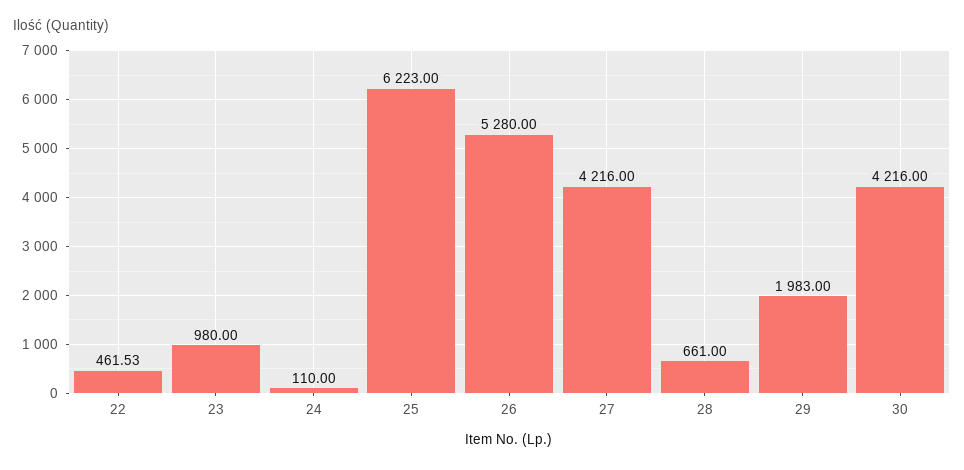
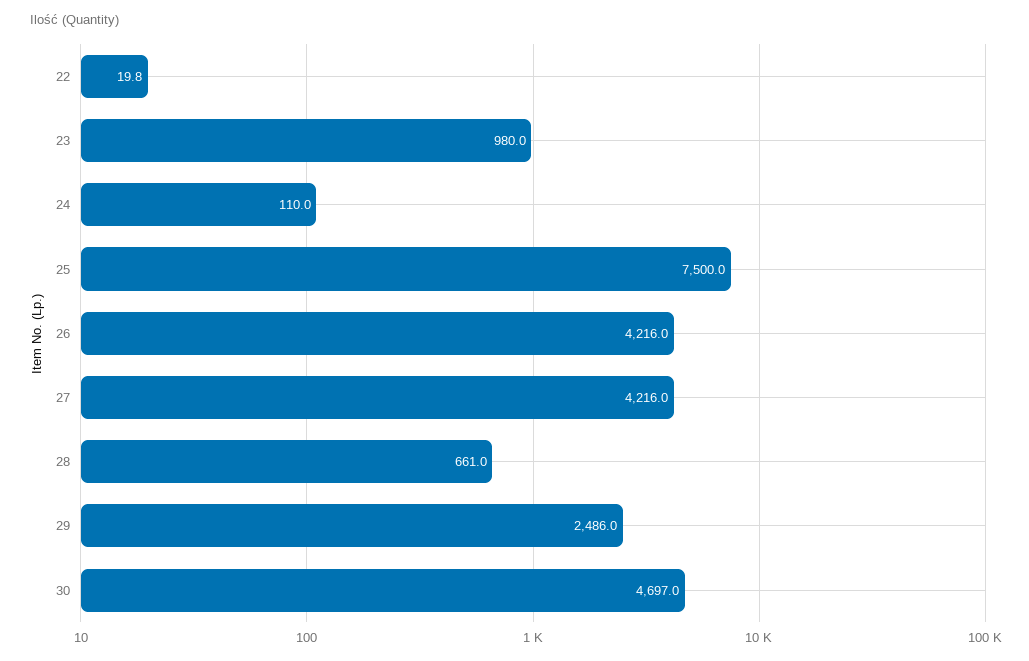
  {
-   "22": 461.53,
+   "22": 19.8,
    "23": 980,
    "24": 110,
-   "25": 6223,
+   "25": 7500,
-   "26": 5280,
+   "26": 4216,
    "27": 4216,
    "28": 661,
-   "29": 1983,
+   "29": 2486,
-   "30": 4216
+   "30": 4697
  }

